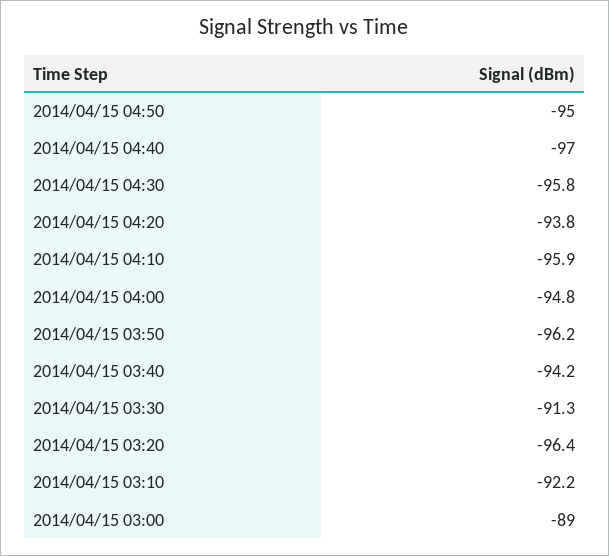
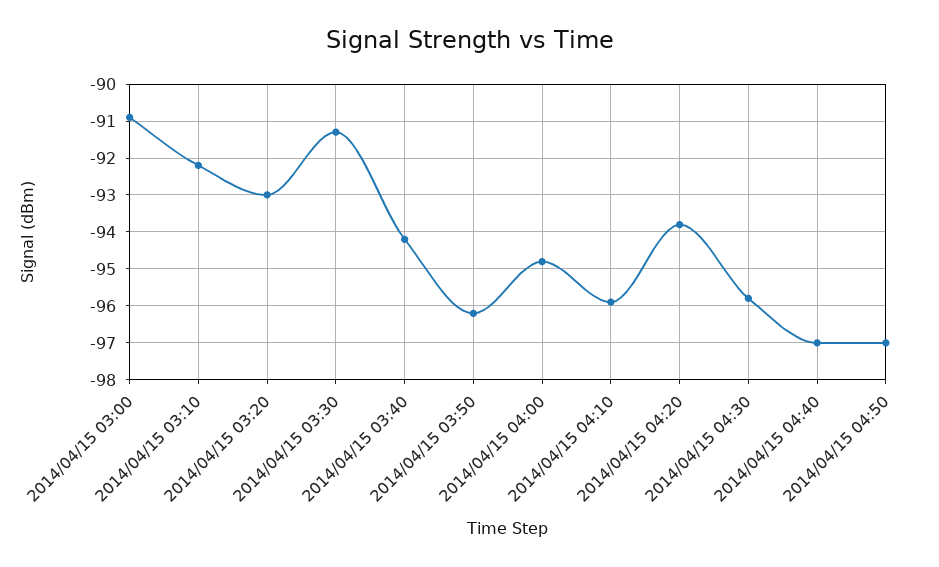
  {
-   "2014/04/15 04:50": -95,
+   "2014/04/15 04:50": -97,
    "2014/04/15 04:40": -97,
    "2014/04/15 04:30": -95.8,
    "2014/04/15 04:20": -93.8,
    "2014/04/15 04:10": -95.9,
    "2014/04/15 04:00": -94.8,
    "2014/04/15 03:50": -96.2,
    "2014/04/15 03:40": -94.2,
    "2014/04/15 03:30": -91.3,
-   "2014/04/15 03:20": -96.4,
+   "2014/04/15 03:20": -93,
    "2014/04/15 03:10": -92.2,
-   "2014/04/15 03:00": -89
+   "2014/04/15 03:00": -91
  }

